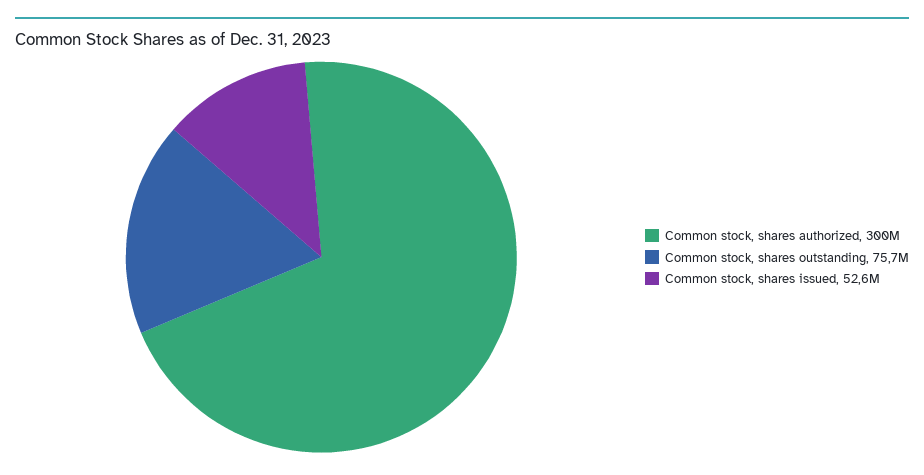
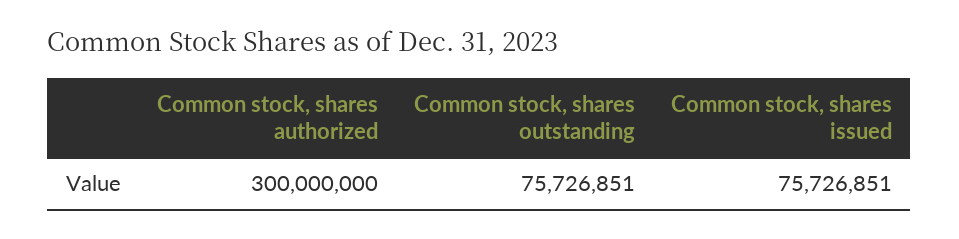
  {
    "Common stock, shares authorized": 300000000,
    "Common stock, shares outstanding": 75726851,
-   "Common stock, shares issued": 52600000
+   "Common stock, shares issued": 75726851
  }

